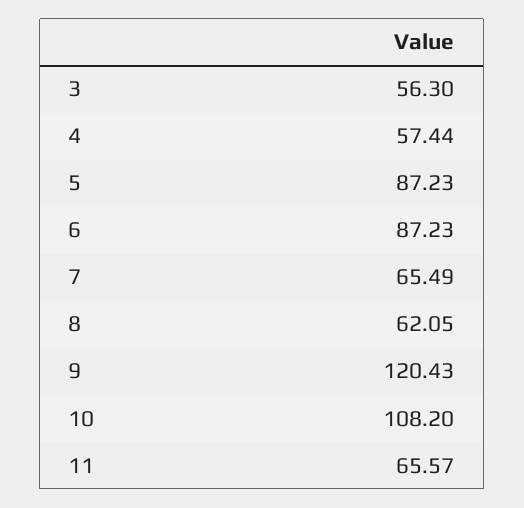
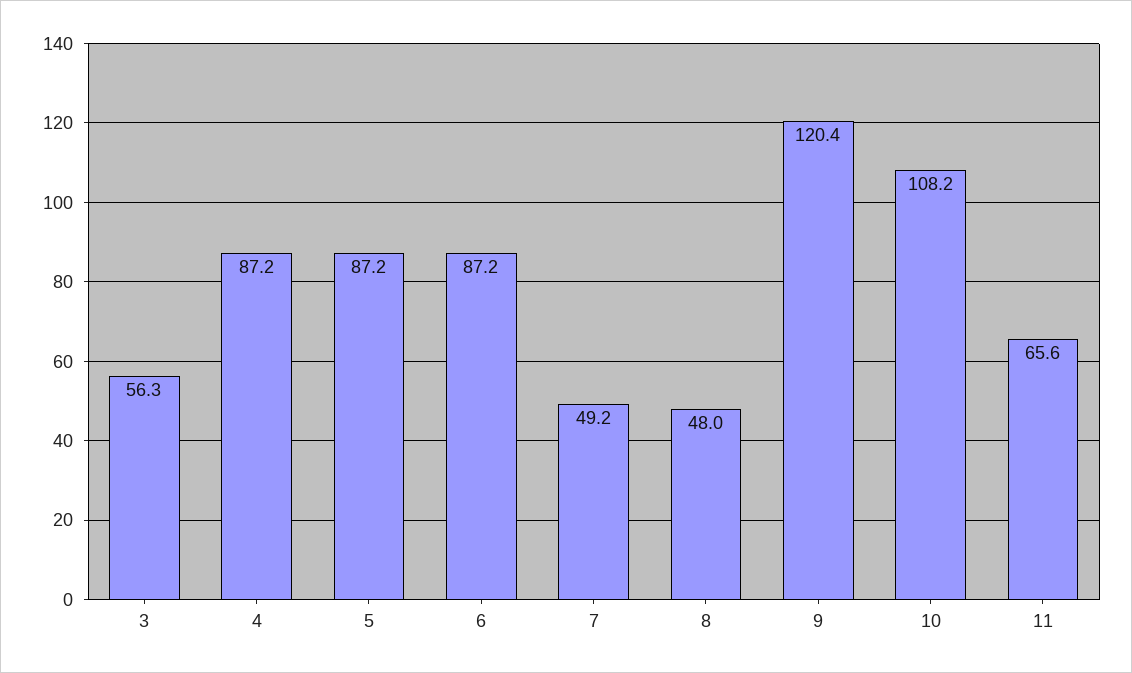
  {
    "3": 56.3,
-   "4": 57.44,
+   "4": 87.2,
    "5": 87.23,
    "6": 87.23,
-   "7": 65.49,
+   "7": 49.2,
-   "8": 62.05,
+   "8": 48,
    "9": 120.43,
    "10": 108.2,
    "11": 65.57
  }

